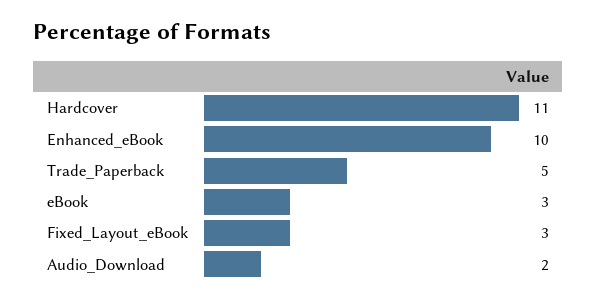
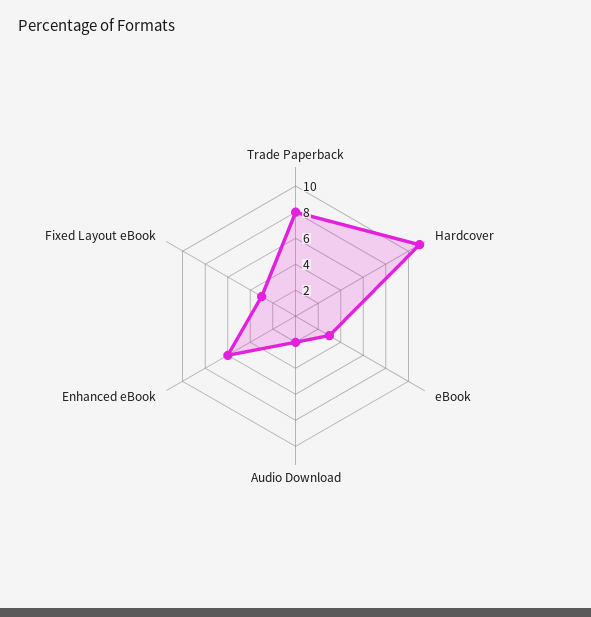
  {
    "Hardcover": 11,
-   "Enhanced_eBook": 10,
+   "Enhanced_eBook": 6,
-   "Trade_Paperback": 5,
+   "Trade_Paperback": 8,
    "eBook": 3,
    "Fixed_Layout_eBook": 3,
    "Audio_Download": 2
  }

